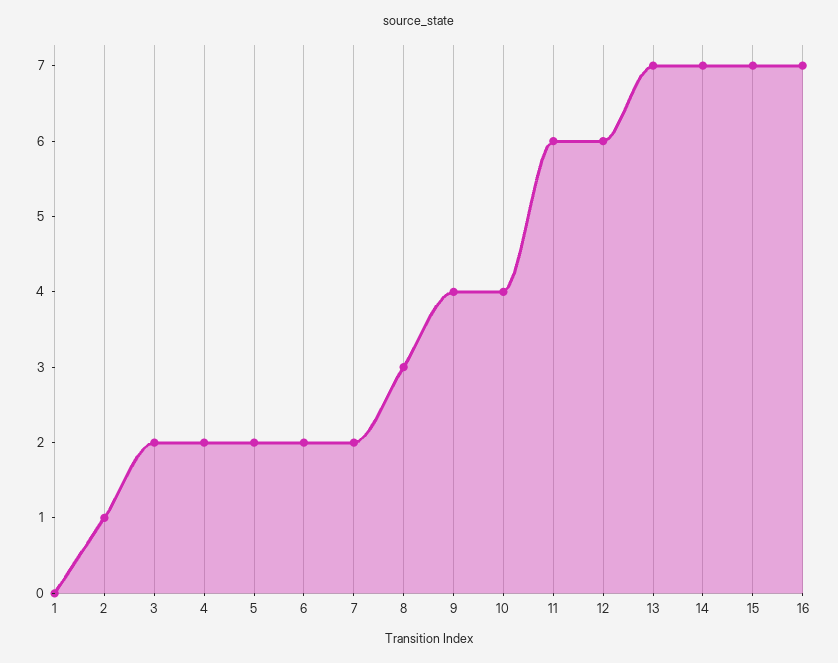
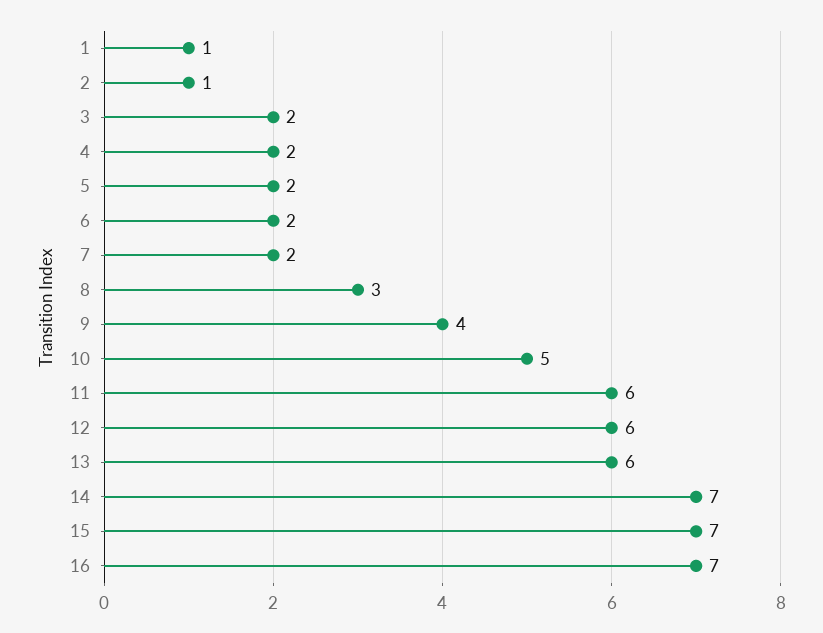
  {
-   "1": 0,
+   "1": 1,
    "2": 1,
    "3": 2,
    "4": 2,
    "5": 2,
    "6": 2,
    "7": 2,
    "8": 3,
    "9": 4,
-   "10": 4,
+   "10": 5,
    "11": 6,
    "12": 6,
-   "13": 7,
+   "13": 6,
    "14": 7,
    "15": 7,
    "16": 7
  }

